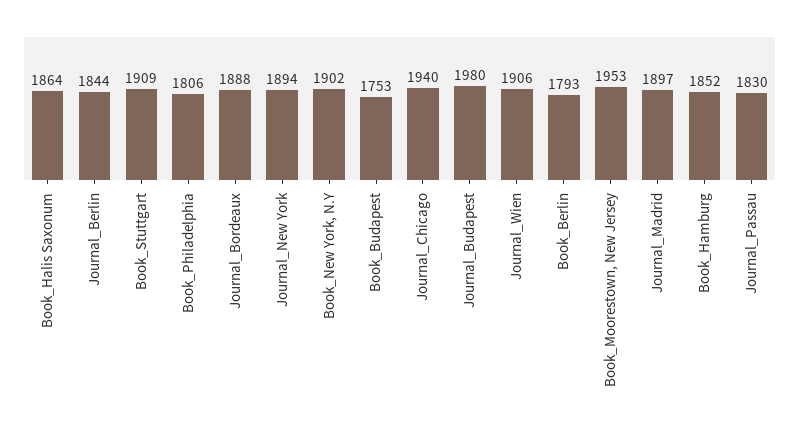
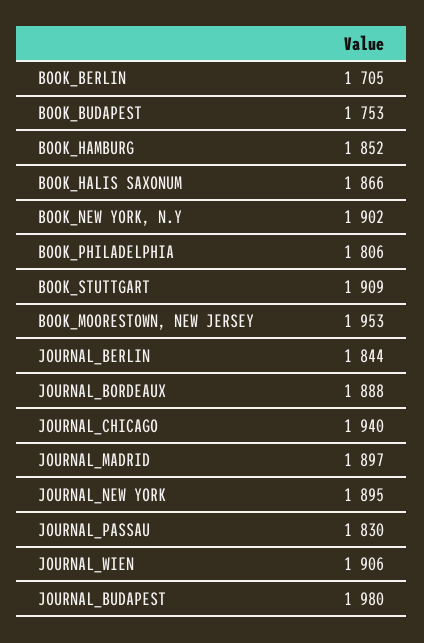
  {
-   "Book_Halis Saxonum": 1864,
+   "Book_Halis Saxonum": 1866,
    "Journal_Berlin": 1844,
    "Book_Stuttgart": 1909,
    "Book_Philadelphia": 1806,
    "Journal_Bordeaux": 1888,
-   "Journal_New York": 1894,
+   "Journal_New York": 1895,
    "Book_New York, N.Y": 1902,
    "Book_Budapest": 1753,
    "Journal_Chicago": 1940,
    "Journal_Budapest": 1980,
    "Journal_Wien": 1906,
-   "Book_Berlin": 1793,
+   "Book_Berlin": 1705,
    "Book_Moorestown, New Jersey": 1953,
    "Journal_Madrid": 1897,
    "Book_Hamburg": 1852,
    "Journal_Passau": 1830
  }

